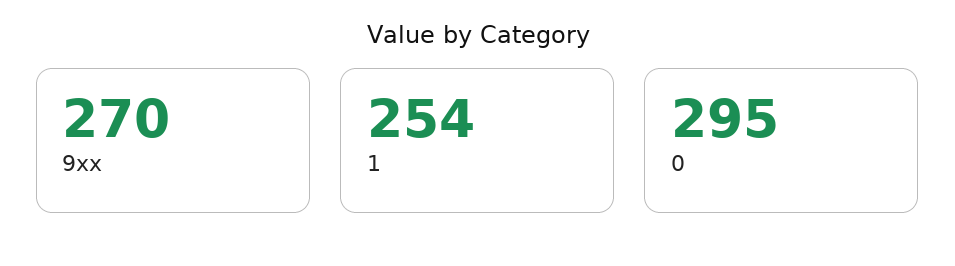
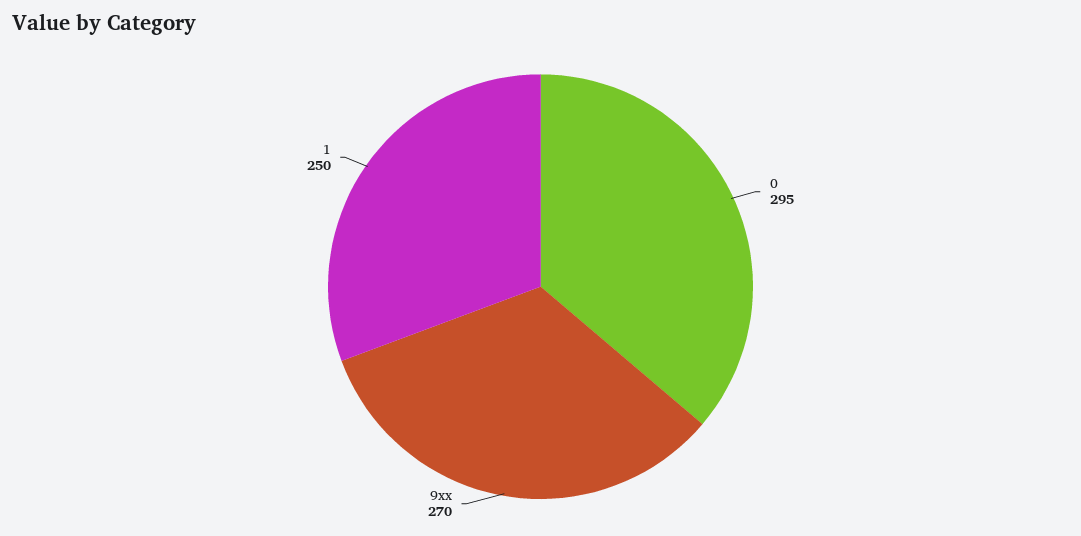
  {
    "9xx": 270,
-   "1": 254,
+   "1": 250,
    "0": 295
  }

